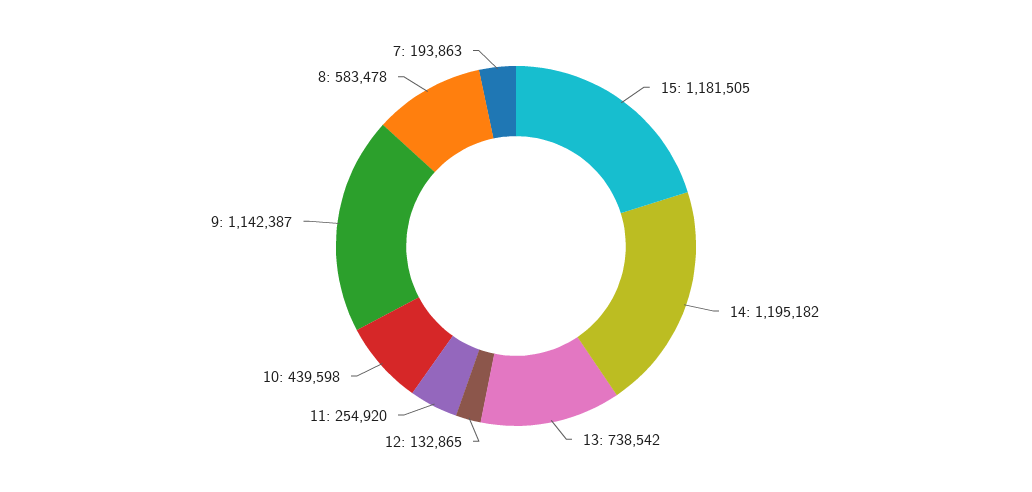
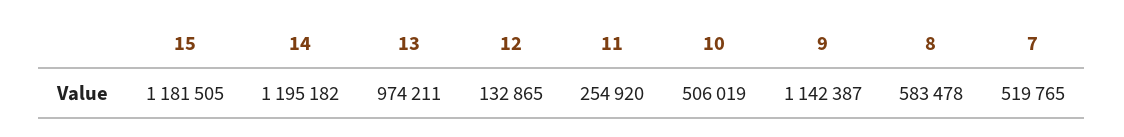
  {
    "15": 1181505,
    "14": 1195182,
-   "13": 738542,
+   "13": 974211,
    "12": 132865,
    "11": 254920,
-   "10": 439598,
+   "10": 506019,
    "9": 1142387,
    "8": 583478,
-   "7": 193863
+   "7": 519765
  }

